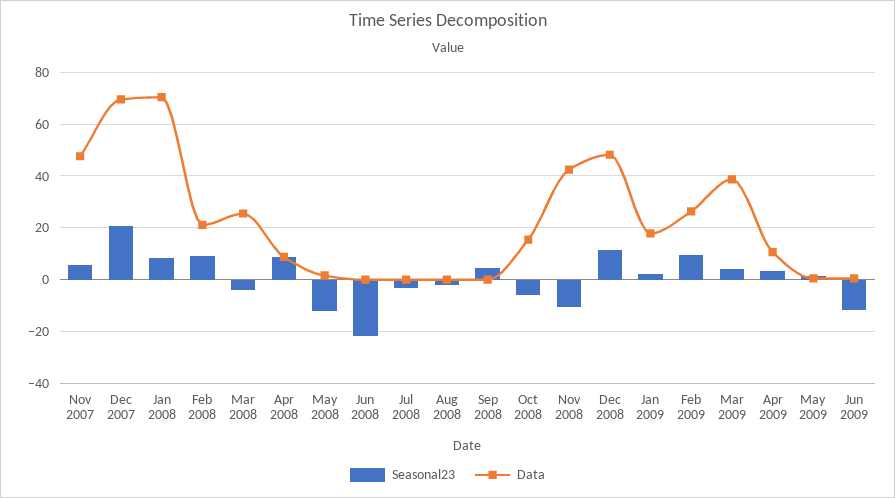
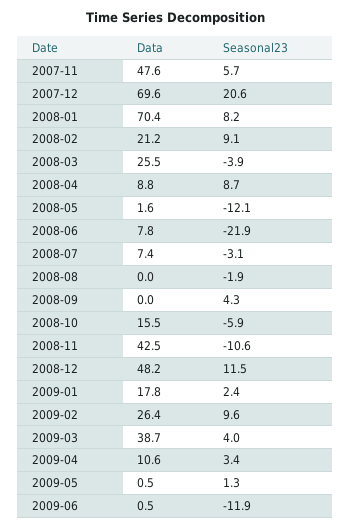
  {
    "Seasonal23": {
      "Nov 2007": 5.7,
      "Dec 2007": 20.6,
      "Jan 2008": 8.2,
      "Feb 2008": 9.1,
      "Mar 2008": -3.9,
      "Apr 2008": 8.7,
      "May 2008": -12.1,
      "Jun 2008": -21.9,
      "Jul 2008": -3.1,
      "Aug 2008": -1.9,
      "Sep 2008": 4.3,
      "Oct 2008": -5.9,
      "Nov 2008": -10.6,
      "Dec 2008": 11.5,
      "Jan 2009": 2.4,
      "Feb 2009": 9.6,
      "Mar 2009": 4,
      "Apr 2009": 3.4,
      "May 2009": 1.3,
      "Jun 2009": -11.9
    },
    "Data": {
      "Nov 2007": 47.6,
      "Dec 2007": 69.6,
      "Jan 2008": 70.4,
      "Feb 2008": 21.2,
      "Mar 2008": 25.5,
      "Apr 2008": 8.8,
      "May 2008": 1.6,
-     "Jun 2008": 0,
+     "Jun 2008": 7.8,
-     "Jul 2008": 0,
+     "Jul 2008": 7.4,
      "Aug 2008": 0,
      "Sep 2008": 0,
      "Oct 2008": 15.5,
      "Nov 2008": 42.5,
      "Dec 2008": 48.2,
      "Jan 2009": 17.8,
      "Feb 2009": 26.4,
      "Mar 2009": 38.7,
      "Apr 2009": 10.6,
      "May 2009": 0.5,
      "Jun 2009": 0.5
    }
  }

